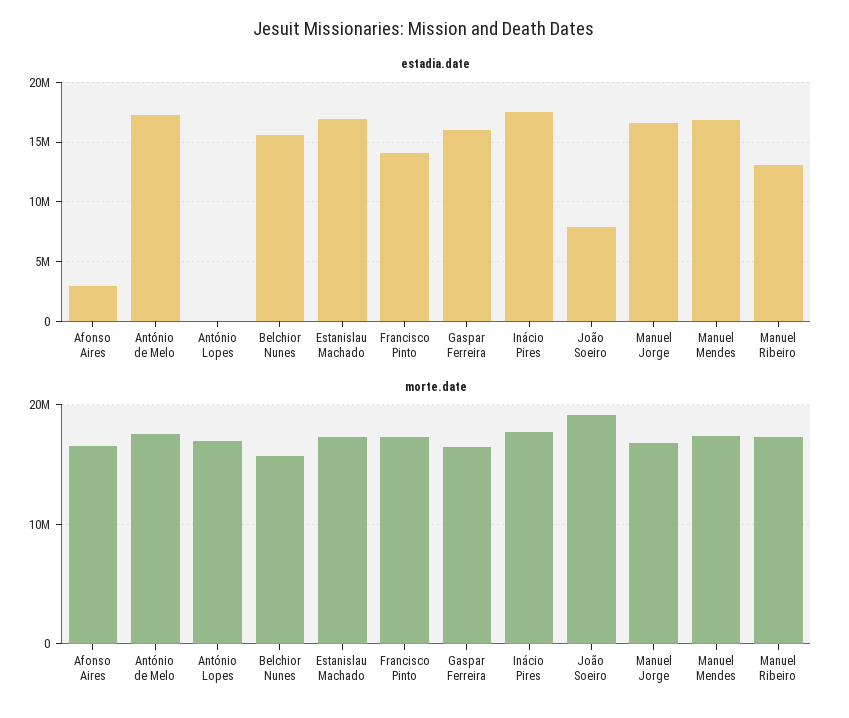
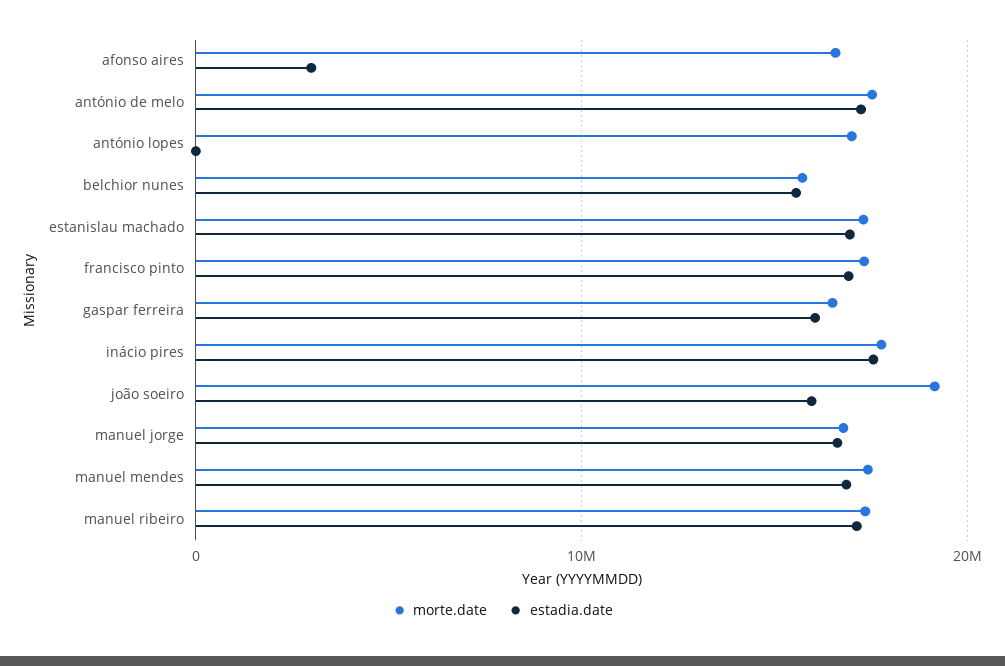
  {
    "estadia.date": {
      "Afonso Aires": 3000000,
      "António de Melo": 17000000,
      "António Lopes": 0,
      "Belchior Nunes": 16000000,
      "Estanislau Machado": 17000000,
-     "Francisco Pinto": 14000000,
+     "Francisco Pinto": 17000000,
      "Gaspar Ferreira": 16000000,
      "Inácio Pires": 18000000,
-     "João Soeiro": 8000000,
+     "João Soeiro": 16000000,
      "Manuel Jorge": 17000000,
      "Manuel Mendes": 17000000,
-     "Manuel Ribeiro": 13000000
+     "Manuel Ribeiro": 17000000
    },
    "morte.date": {
      "Afonso Aires": 17000000,
      "António de Melo": 18000000,
      "António Lopes": 17000000,
      "Belchior Nunes": 16000000,
      "Estanislau Machado": 17000000,
      "Francisco Pinto": 17000000,
      "Gaspar Ferreira": 16000000,
      "Inácio Pires": 18000000,
      "João Soeiro": 19000000,
      "Manuel Jorge": 17000000,
      "Manuel Mendes": 17000000,
      "Manuel Ribeiro": 17000000
    }
  }

